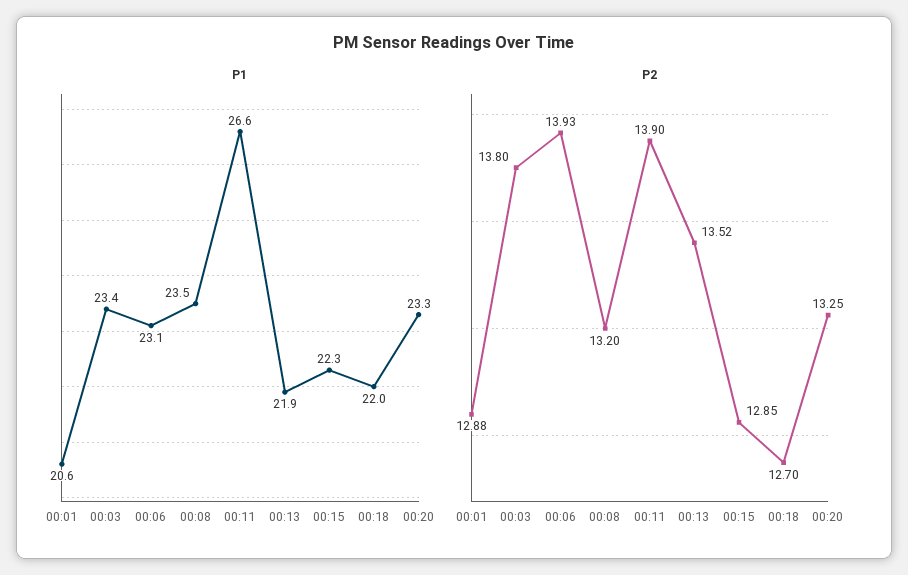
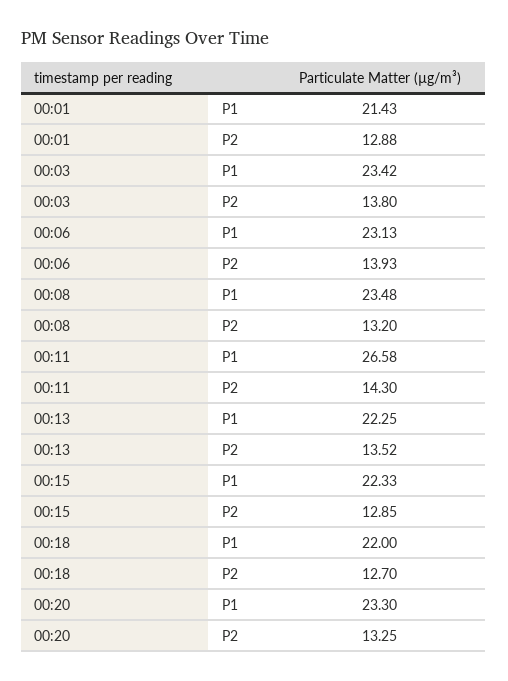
  {
    "P1": {
-     "00:01": 20.6,
+     "00:01": 21.43,
      "00:03": 23.42,
      "00:06": 23.13,
      "00:08": 23.48,
      "00:11": 26.58,
-     "00:13": 21.9,
+     "00:13": 22.25,
      "00:15": 22.33,
      "00:18": 22,
      "00:20": 23.3
    },
    "P2": {
      "00:01": 12.88,
      "00:03": 13.8,
      "00:06": 13.93,
      "00:08": 13.2,
-     "00:11": 13.9,
+     "00:11": 14.3,
      "00:13": 13.52,
      "00:15": 12.85,
      "00:18": 12.7,
      "00:20": 13.25
    }
  }

